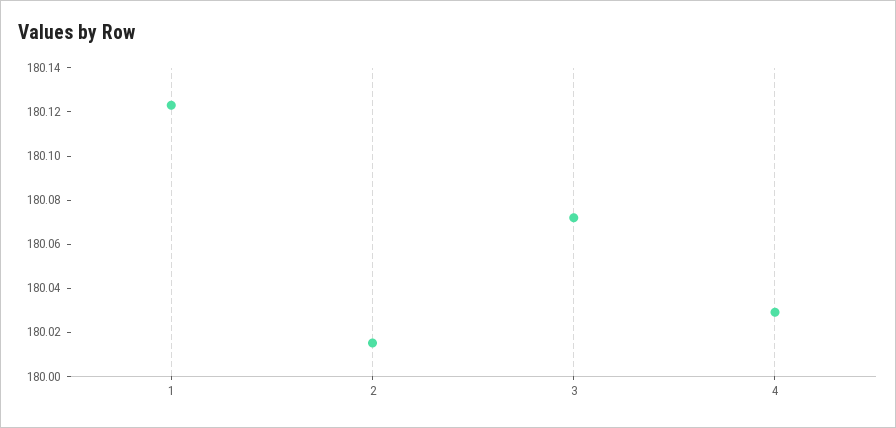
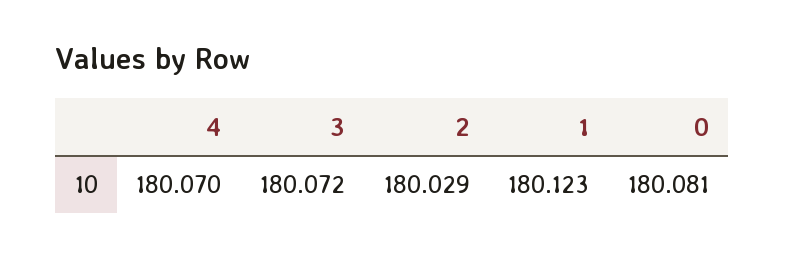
  {
    "1": 180.123,
-   "2": 180.015,
+   "2": 180.029,
    "3": 180.072,
-   "4": 180.03
+   "4": 180.07,
+   "0": 180.081
  }

